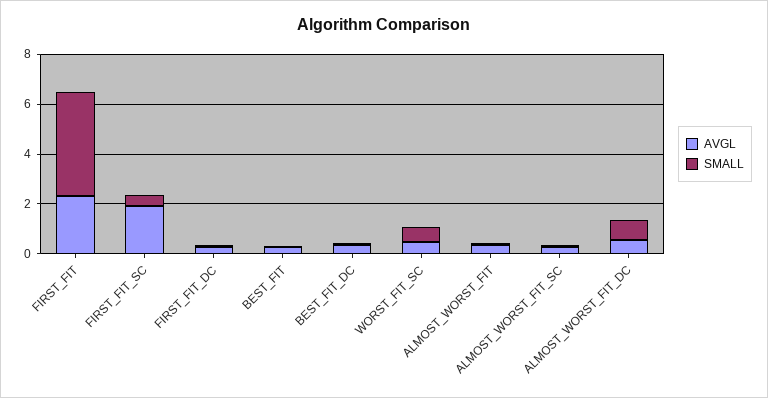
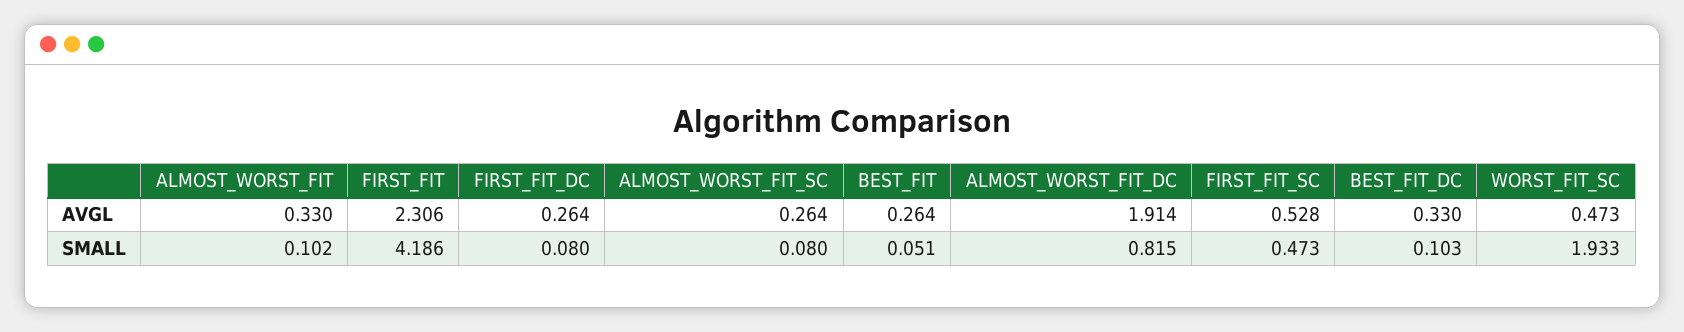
  {
    "AVGL": {
      "FIRST_FIT": 2.306,
-     "FIRST_FIT_SC": 2,
+     "FIRST_FIT_SC": 0.528,
      "FIRST_FIT_DC": 0.264,
      "BEST_FIT": 0.264,
      "BEST_FIT_DC": 0.33,
      "WORST_FIT_SC": 0.473,
      "ALMOST_WORST_FIT": 0.33,
      "ALMOST_WORST_FIT_SC": 0.264,
-     "ALMOST_WORST_FIT_DC": 0.5
+     "ALMOST_WORST_FIT_DC": 1.914
    },
    "SMALL": {
      "FIRST_FIT": 4.186,
      "FIRST_FIT_SC": 0.473,
      "FIRST_FIT_DC": 0.08,
      "BEST_FIT": 0.051,
      "BEST_FIT_DC": 0.103,
-     "WORST_FIT_SC": 0.5,
+     "WORST_FIT_SC": 1.933,
      "ALMOST_WORST_FIT": 0.102,
      "ALMOST_WORST_FIT_SC": 0.08,
      "ALMOST_WORST_FIT_DC": 0.815
    }
  }

